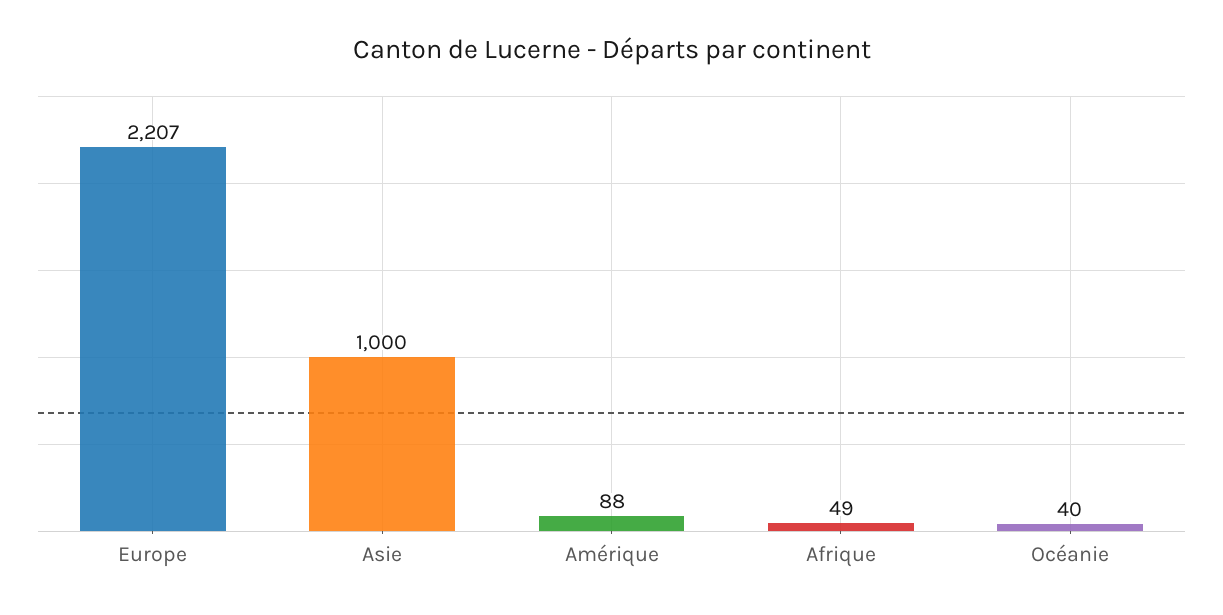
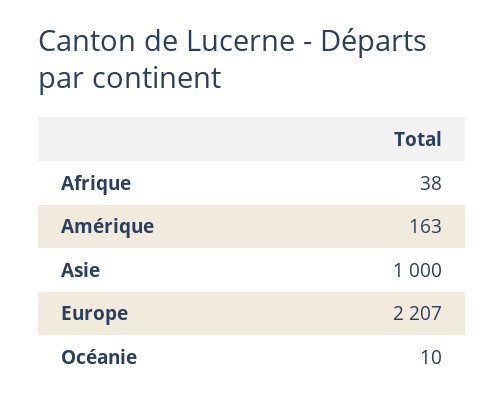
  {
    "Europe": 2207,
    "Asie": 1000,
-   "Amérique": 88,
+   "Amérique": 163,
-   "Afrique": 49,
+   "Afrique": 38,
-   "Océanie": 40
+   "Océanie": 10
  }

